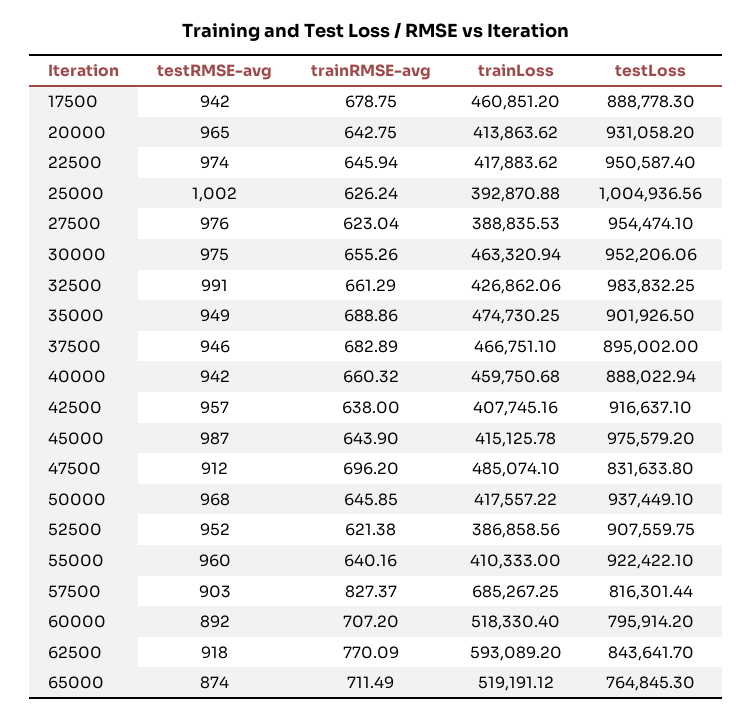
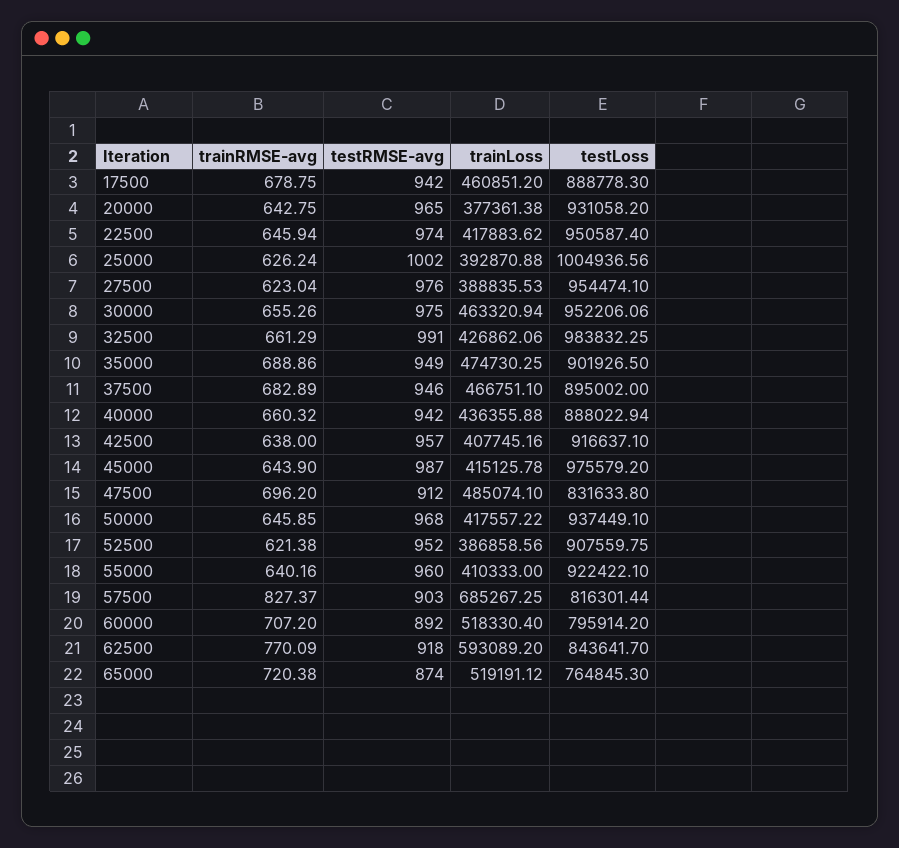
  {
    "testRMSE-avg": {
      "17500": 942,
      "20000": 965,
      "22500": 974,
      "25000": 1002,
      "27500": 976,
      "30000": 975,
      "32500": 991,
      "35000": 949,
      "37500": 946,
      "40000": 942,
      "42500": 957,
      "45000": 987,
      "47500": 912,
      "50000": 968,
      "52500": 952,
      "55000": 960,
      "57500": 903,
      "60000": 892,
      "62500": 918,
      "65000": 874
    },
    "trainRMSE-avg": {
      "17500": 678.75,
      "20000": 642.75,
      "22500": 645.94,
      "25000": 626.24,
      "27500": 623.04,
      "30000": 655.26,
      "32500": 661.29,
      "35000": 688.86,
      "37500": 682.89,
      "40000": 660.32,
      "42500": 638,
      "45000": 643.9,
      "47500": 696.2,
      "50000": 645.85,
      "52500": 621.38,
      "55000": 640.16,
      "57500": 827.37,
      "60000": 707.2,
      "62500": 770.09,
-     "65000": 711.49
+     "65000": 720.38
    },
    "trainLoss": {
      "17500": 460851.2,
-     "20000": 413863.62,
+     "20000": 377361.38,
      "22500": 417883.62,
      "25000": 392870.88,
      "27500": 388835.53,
      "30000": 463320.94,
      "32500": 426862.06,
      "35000": 474730.25,
      "37500": 466751.1,
-     "40000": 459750.68,
+     "40000": 436355.88,
      "42500": 407745.16,
      "45000": 415125.78,
      "47500": 485074.1,
      "50000": 417557.22,
      "52500": 386858.56,
      "55000": 410333,
      "57500": 685267.25,
      "60000": 518330.4,
      "62500": 593089.2,
      "65000": 519191.12
    },
    "testLoss": {
      "17500": 888778.3,
      "20000": 931058.2,
      "22500": 950587.4,
      "25000": 1004936.56,
      "27500": 954474.1,
      "30000": 952206.06,
      "32500": 983832.25,
      "35000": 901926.5,
      "37500": 895002,
      "40000": 888022.94,
      "42500": 916637.1,
      "45000": 975579.2,
      "47500": 831633.8,
      "50000": 937449.1,
      "52500": 907559.75,
      "55000": 922422.1,
      "57500": 816301.44,
      "60000": 795914.2,
      "62500": 843641.7,
      "65000": 764845.3
    }
  }

